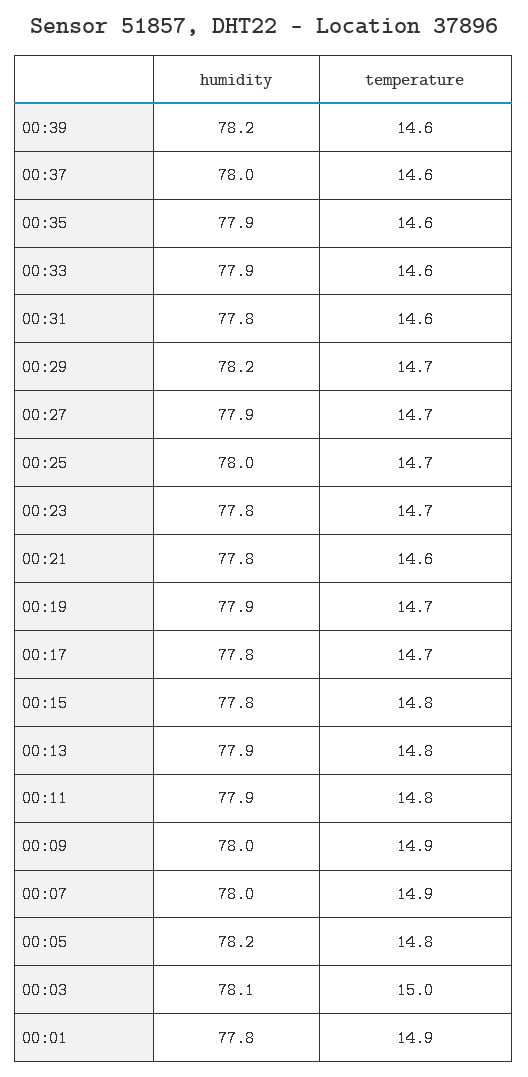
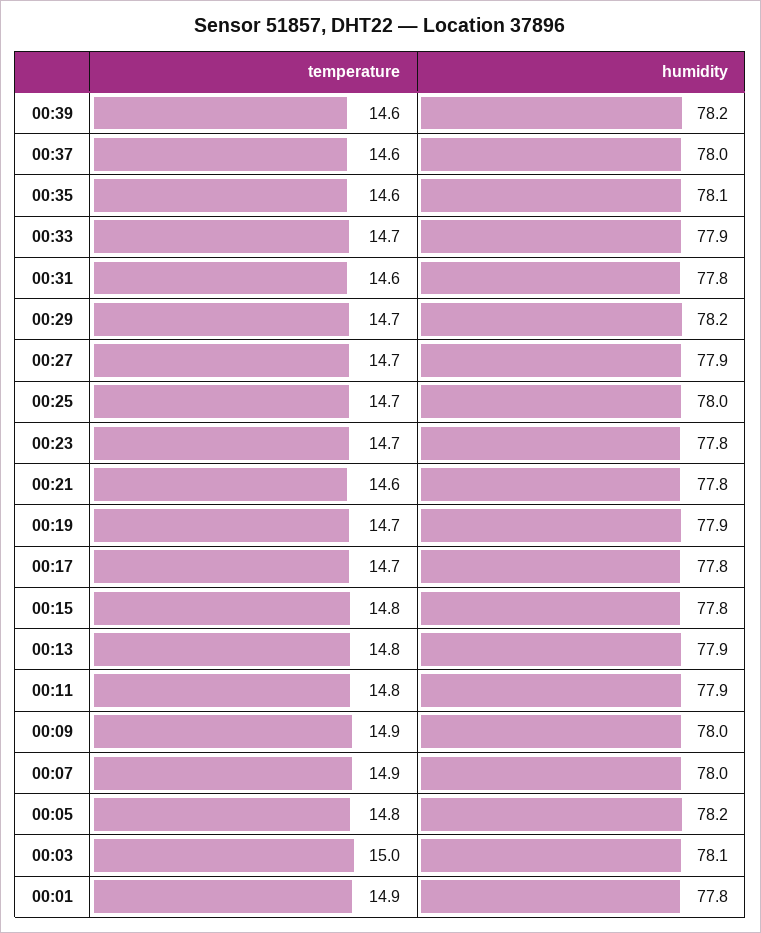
  {
    "humidity": {
      "00:39": 78.2,
      "00:37": 78,
-     "00:35": 77.9,
+     "00:35": 78.1,
      "00:33": 77.9,
      "00:31": 77.8,
      "00:29": 78.2,
      "00:27": 77.9,
      "00:25": 78,
      "00:23": 77.8,
      "00:21": 77.8,
      "00:19": 77.9,
      "00:17": 77.8,
      "00:15": 77.8,
      "00:13": 77.9,
      "00:11": 77.9,
      "00:09": 78,
      "00:07": 78,
      "00:05": 78.2,
      "00:03": 78.1,
      "00:01": 77.8
    },
    "temperature": {
      "00:39": 14.6,
      "00:37": 14.6,
      "00:35": 14.6,
-     "00:33": 14.6,
+     "00:33": 14.7,
      "00:31": 14.6,
      "00:29": 14.7,
      "00:27": 14.7,
      "00:25": 14.7,
      "00:23": 14.7,
      "00:21": 14.6,
      "00:19": 14.7,
      "00:17": 14.7,
      "00:15": 14.8,
      "00:13": 14.8,
      "00:11": 14.8,
      "00:09": 14.9,
      "00:07": 14.9,
      "00:05": 14.8,
      "00:03": 15,
      "00:01": 14.9
    }
  }

